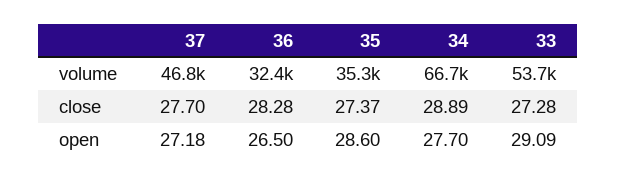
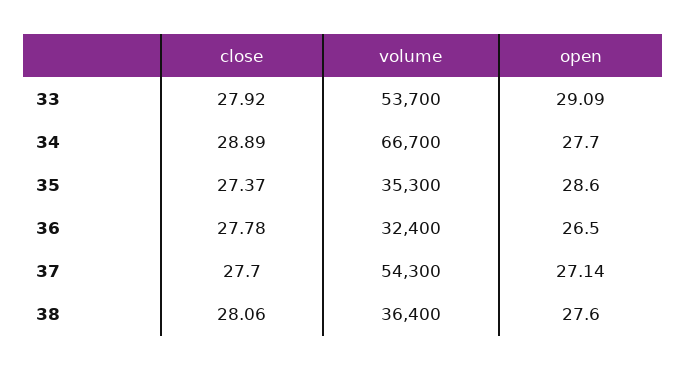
  {
    "37": {
-     "volume": 46800,
+     "volume": 54300,
      "close": 27.7,
-     "open": 27.18
+     "open": 27.14
    },
    "36": {
      "volume": 32400,
-     "close": 28.28,
+     "close": 27.78,
      "open": 26.5
    },
    "35": {
      "volume": 35300,
      "close": 27.37,
      "open": 28.6
    },
    "34": {
      "volume": 66700,
      "close": 28.89,
      "open": 27.7
    },
    "33": {
      "volume": 53700,
-     "close": 27.28,
+     "close": 27.92,
      "open": 29.09
-   }
+   },
+   "38": {
+     "close": 28.06,
+     "volume": 36400,
+     "open": 27.6
+   }
  }

